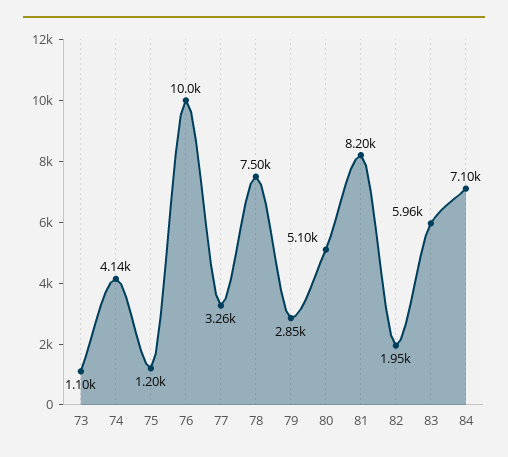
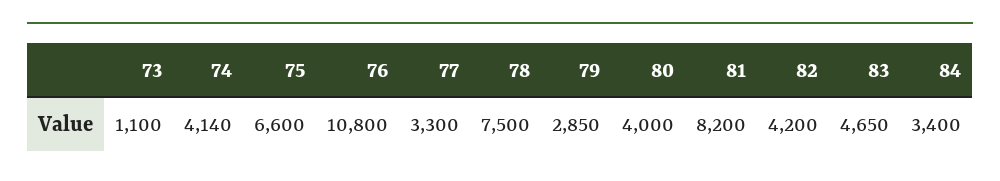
  {
    "73": 1100,
    "74": 4140,
-   "75": 1200,
+   "75": 6600,
-   "76": 10000,
+   "76": 10800,
-   "77": 3260,
+   "77": 3300,
    "78": 7500,
    "79": 2850,
-   "80": 5100,
+   "80": 4000,
    "81": 8200,
-   "82": 1950,
+   "82": 4200,
-   "83": 5960,
+   "83": 4650,
-   "84": 7100
+   "84": 3400
  }

